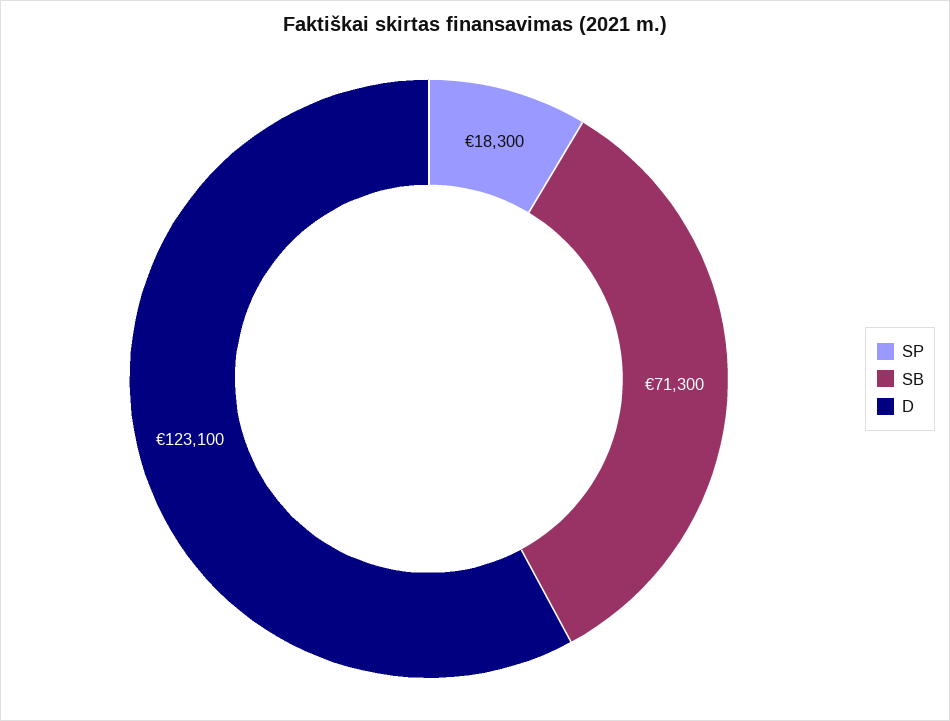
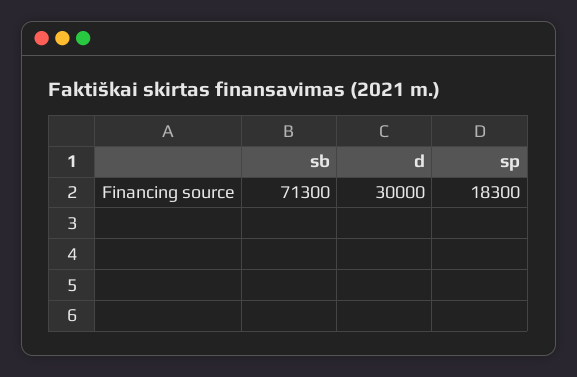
  {
    "SP": 18300,
    "SB": 71300,
-   "D": 123100
+   "D": 30000
  }

